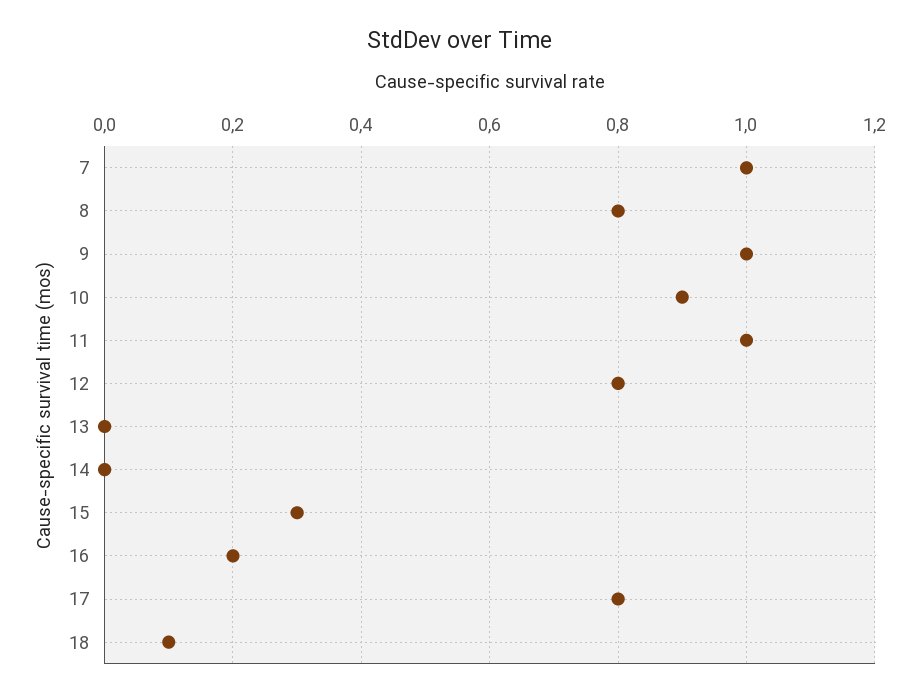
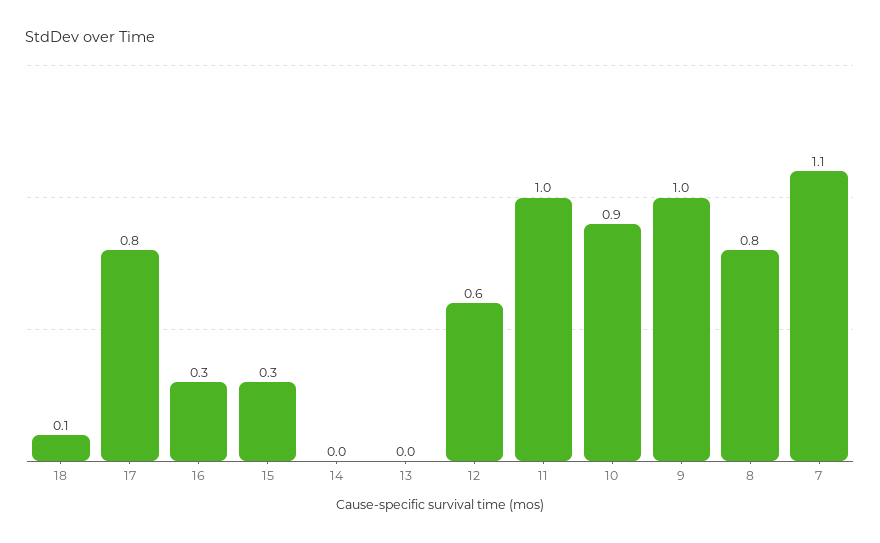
  {
-   "7": 1,
+   "7": 1.1,
    "8": 0.8,
    "9": 1,
    "10": 0.9,
    "11": 1,
-   "12": 0.8,
+   "12": 0.6,
    "13": 0,
    "14": 0,
    "15": 0.3,
-   "16": 0.2,
+   "16": 0.3,
    "17": 0.8,
    "18": 0.1
  }

